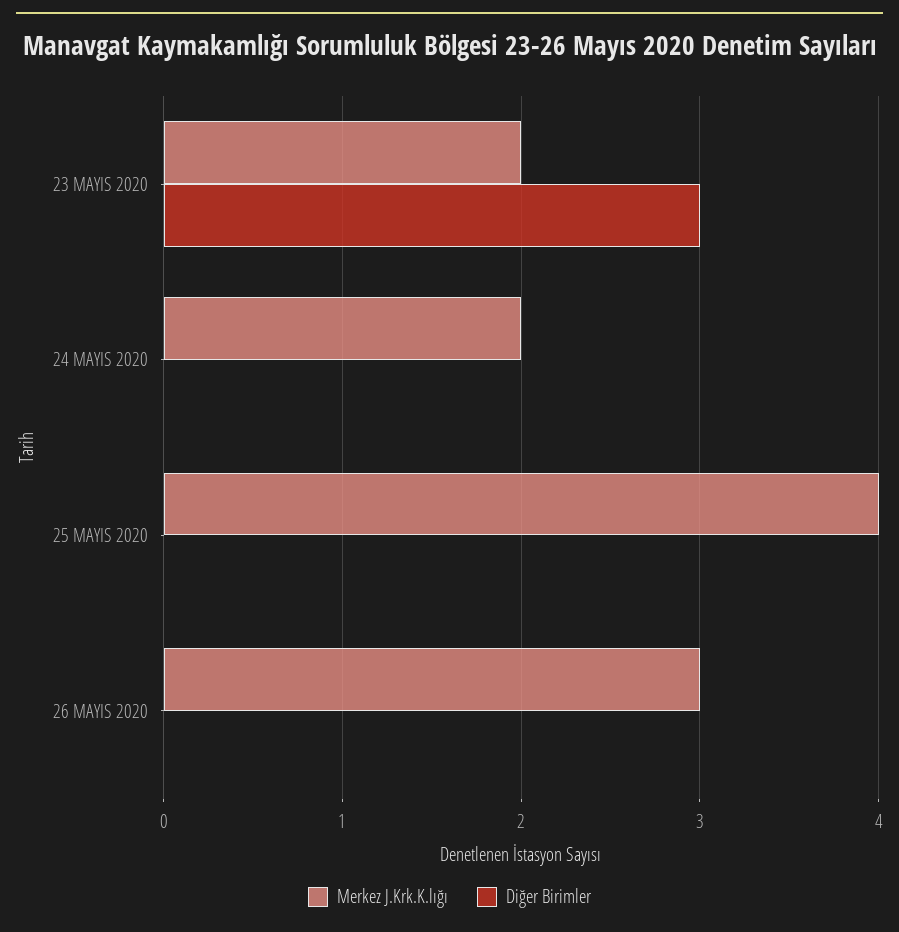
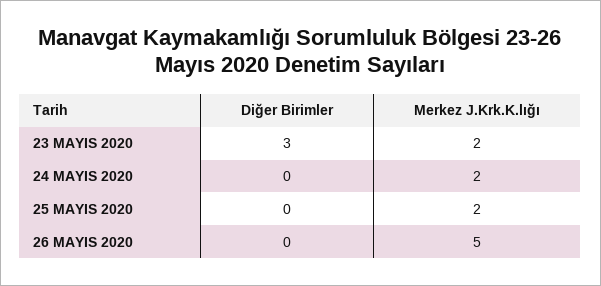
  {
    "Merkez J.Krk.K.lığı": {
      "23 MAYIS 2020": 2,
      "24 MAYIS 2020": 2,
-     "25 MAYIS 2020": 4,
+     "25 MAYIS 2020": 2,
-     "26 MAYIS 2020": 3
+     "26 MAYIS 2020": 5
    },
    "Diğer Birimler": {
      "23 MAYIS 2020": 3,
      "24 MAYIS 2020": 0,
      "25 MAYIS 2020": 0,
      "26 MAYIS 2020": 0
    }
  }

